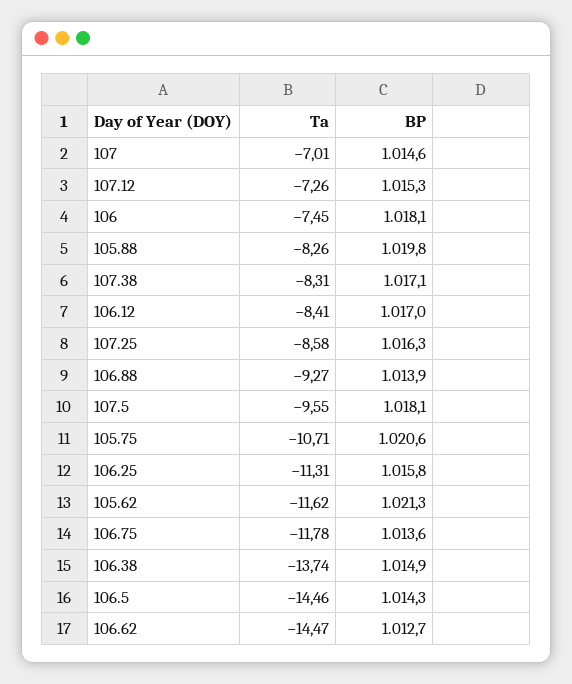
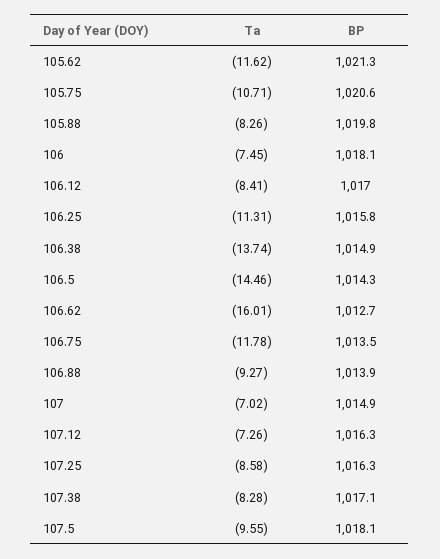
  {
    "Ta": {
-     "107": -7.01,
+     "107": -7.02,
      "107.12": -7.26,
      "106": -7.45,
      "105.88": -8.26,
-     "107.38": -8.31,
+     "107.38": -8.28,
      "106.12": -8.41,
      "107.25": -8.58,
      "106.88": -9.27,
      "107.5": -9.55,
      "105.75": -10.71,
      "106.25": -11.31,
      "105.62": -11.62,
      "106.75": -11.78,
      "106.38": -13.74,
      "106.5": -14.46,
-     "106.62": -14.47
+     "106.62": -16.01
    },
    "BP": {
-     "107": 1014.6,
+     "107": 1014.9,
-     "107.12": 1015.3,
+     "107.12": 1016.3,
      "106": 1018.1,
      "105.88": 1019.8,
      "107.38": 1017.1,
      "106.12": 1017,
      "107.25": 1016.3,
      "106.88": 1013.9,
      "107.5": 1018.1,
      "105.75": 1020.6,
      "106.25": 1015.8,
      "105.62": 1021.3,
-     "106.75": 1013.6,
+     "106.75": 1013.5,
      "106.38": 1014.9,
      "106.5": 1014.3,
      "106.62": 1012.7
    }
  }

